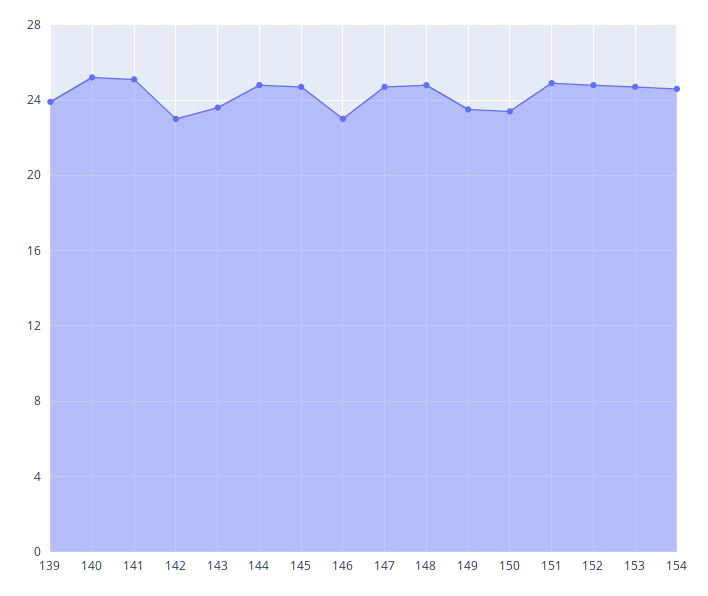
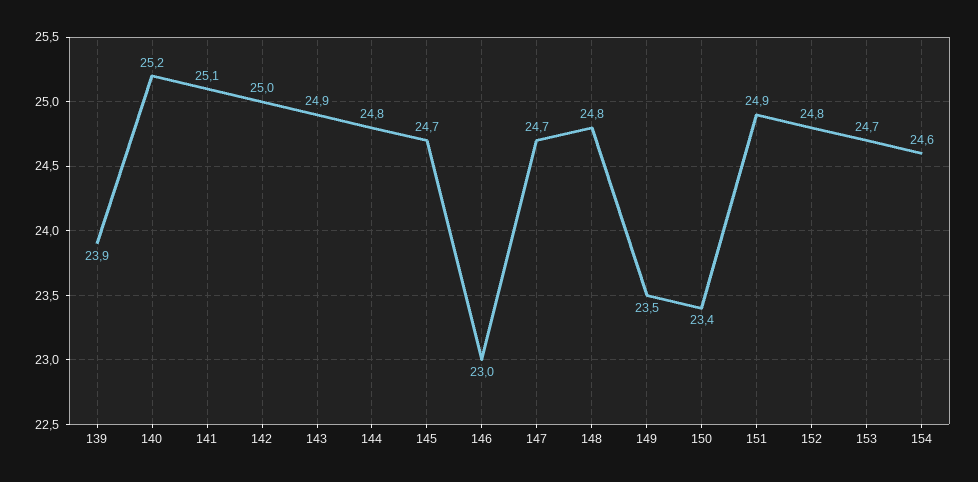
  {
    "139": 23.9,
    "140": 25.2,
    "141": 25.1,
-   "142": 23,
+   "142": 25,
-   "143": 23.5,
+   "143": 24.9,
    "144": 24.8,
    "145": 24.7,
    "146": 23,
    "147": 24.7,
    "148": 24.8,
    "149": 23.5,
    "150": 23.4,
    "151": 24.9,
    "152": 24.8,
    "153": 24.7,
    "154": 24.6
  }

